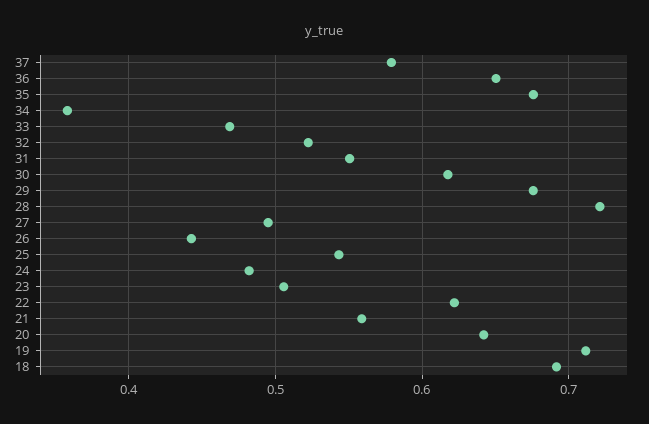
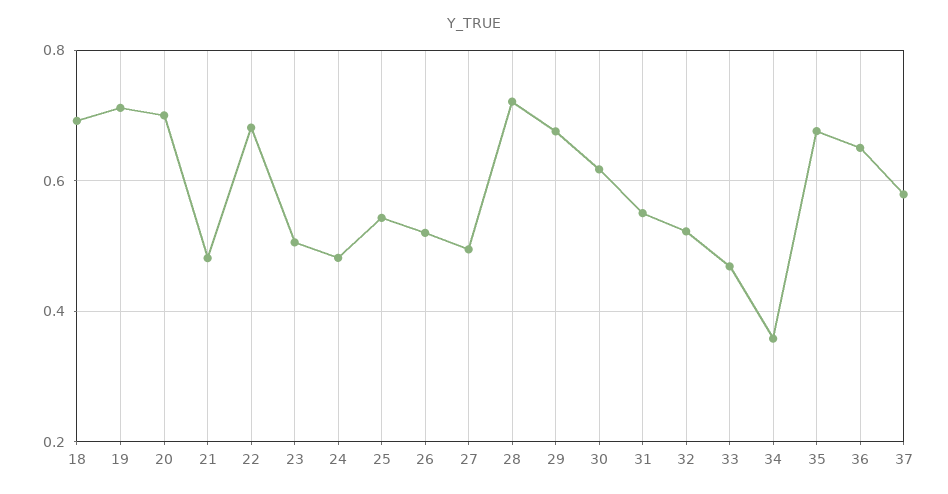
  {
    "37": 0.58,
    "36": 0.65,
    "35": 0.68,
    "34": 0.36,
    "33": 0.47,
    "32": 0.52,
    "31": 0.55,
    "30": 0.62,
    "29": 0.68,
    "28": 0.72,
    "27": 0.5,
-   "26": 0.44,
+   "26": 0.52,
    "25": 0.54,
    "24": 0.48,
    "23": 0.51,
-   "22": 0.62,
+   "22": 0.68,
-   "21": 0.56,
+   "21": 0.48,
-   "20": 0.64,
+   "20": 0.7,
    "19": 0.71,
    "18": 0.69
  }

